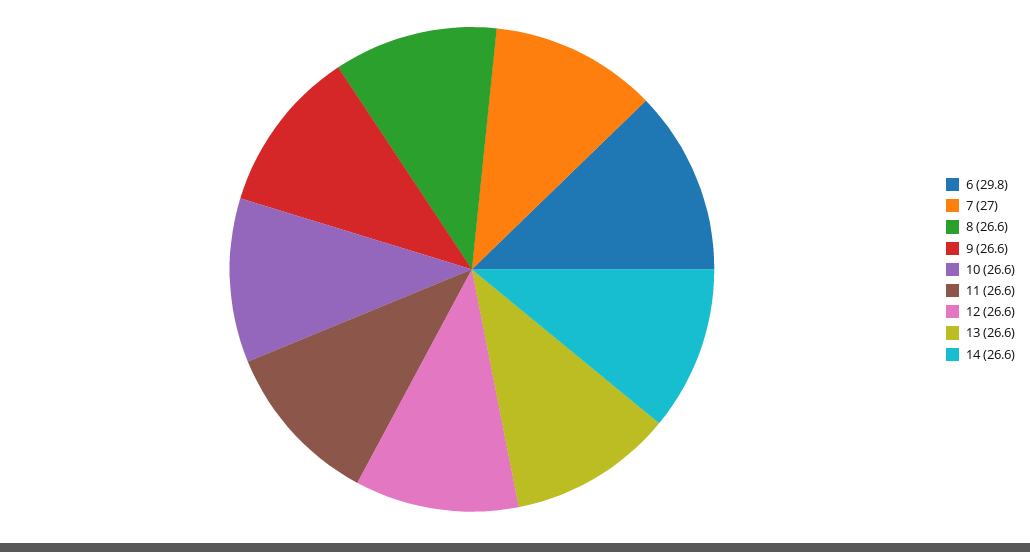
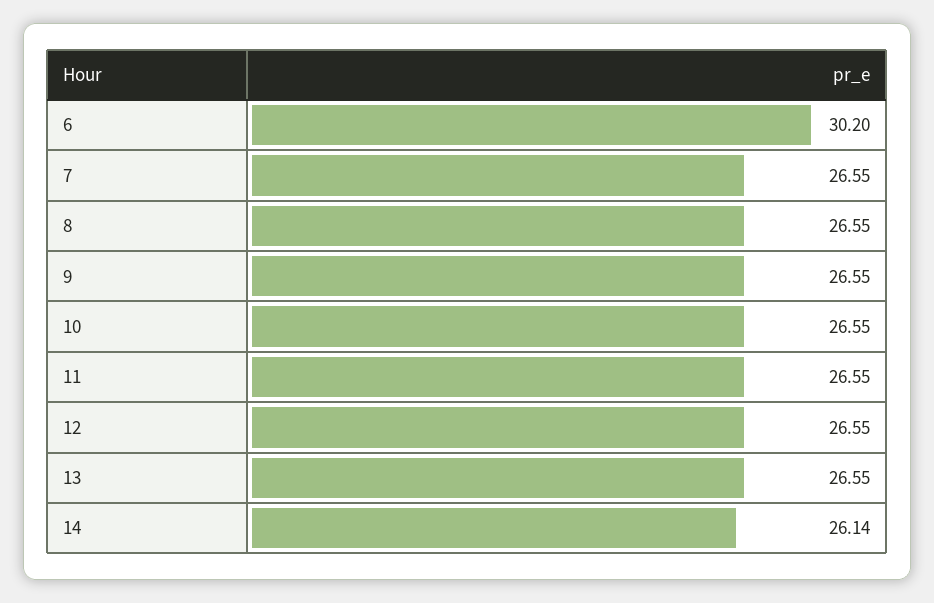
  {
-   "6": 29.8,
+   "6": 30.2,
-   "7": 27,
+   "7": 26.55,
    "8": 26.55,
    "9": 26.55,
    "10": 26.55,
    "11": 26.55,
    "12": 26.55,
    "13": 26.55,
-   "14": 26.6
+   "14": 26.14
  }

